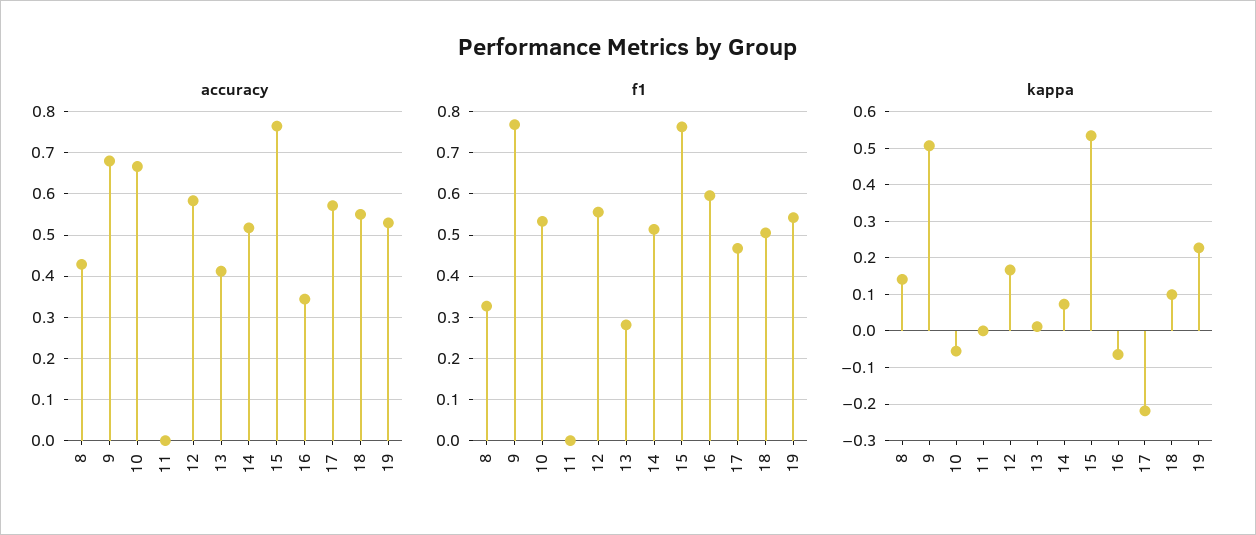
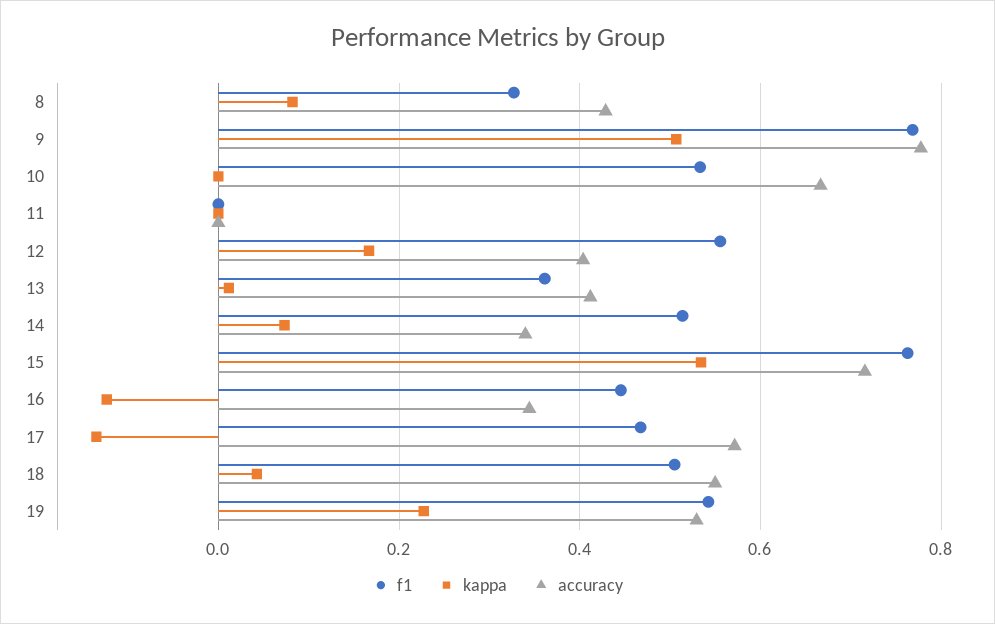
  {
    "accuracy": {
      "8": 0.42,
-     "9": 0.68,
+     "9": 0.78,
      "10": 0.66,
      "11": 0,
-     "12": 0.58,
+     "12": 0.4,
      "13": 0.42,
-     "14": 0.52,
+     "14": 0.34,
-     "15": 0.76,
+     "15": 0.72,
      "16": 0.34,
      "17": 0.58,
      "18": 0.56,
      "19": 0.52
    },
    "f1": {
      "8": 0.32,
      "9": 0.76,
      "10": 0.54,
      "11": 0,
      "12": 0.56,
-     "13": 0.28,
+     "13": 0.36,
      "14": 0.52,
      "15": 0.76,
-     "16": 0.6,
+     "16": 0.44,
      "17": 0.46,
      "18": 0.5,
      "19": 0.54
    },
    "kappa": {
-     "8": 0.14,
+     "8": 0.08,
      "9": 0.5,
-     "10": -0.06,
+     "10": 0,
      "11": 0,
      "12": 0.16,
      "13": 0.02,
      "14": 0.08,
      "15": 0.54,
-     "16": -0.06,
+     "16": -0.12,
-     "17": -0.22,
+     "17": -0.14,
-     "18": 0.1,
+     "18": 0.04,
      "19": 0.22
    }
  }

